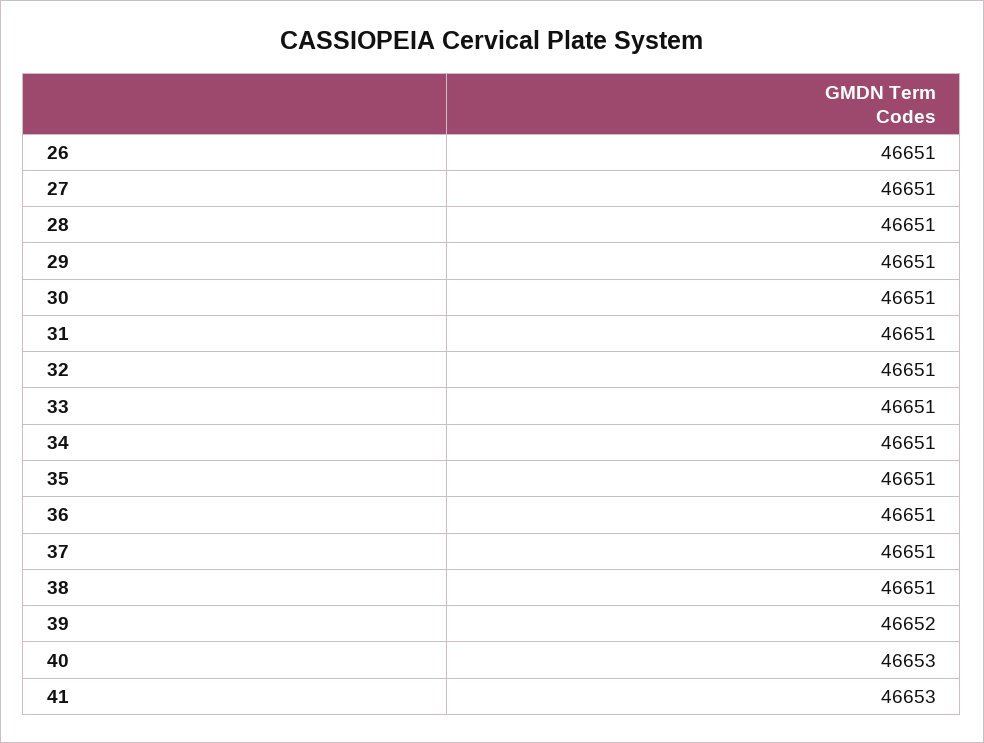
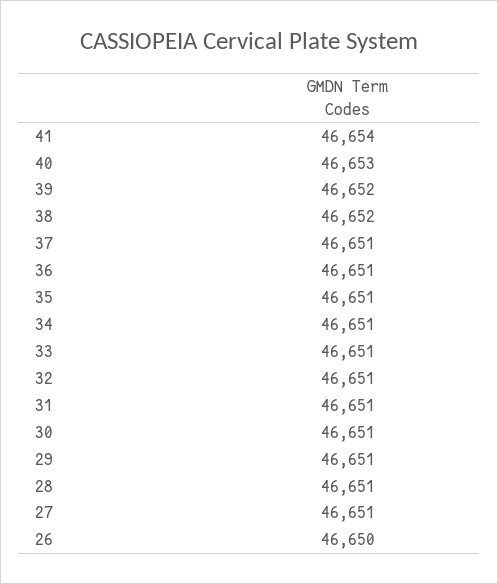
  {
-   "26": 46651,
+   "26": 46650,
    "27": 46651,
    "28": 46651,
    "29": 46651,
    "30": 46651,
    "31": 46651,
    "32": 46651,
    "33": 46651,
    "34": 46651,
    "35": 46651,
    "36": 46651,
    "37": 46651,
-   "38": 46651,
+   "38": 46652,
    "39": 46652,
    "40": 46653,
-   "41": 46653
+   "41": 46654
  }

